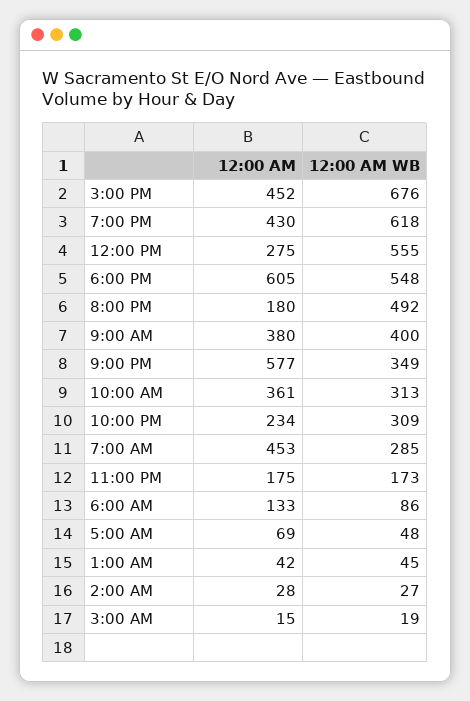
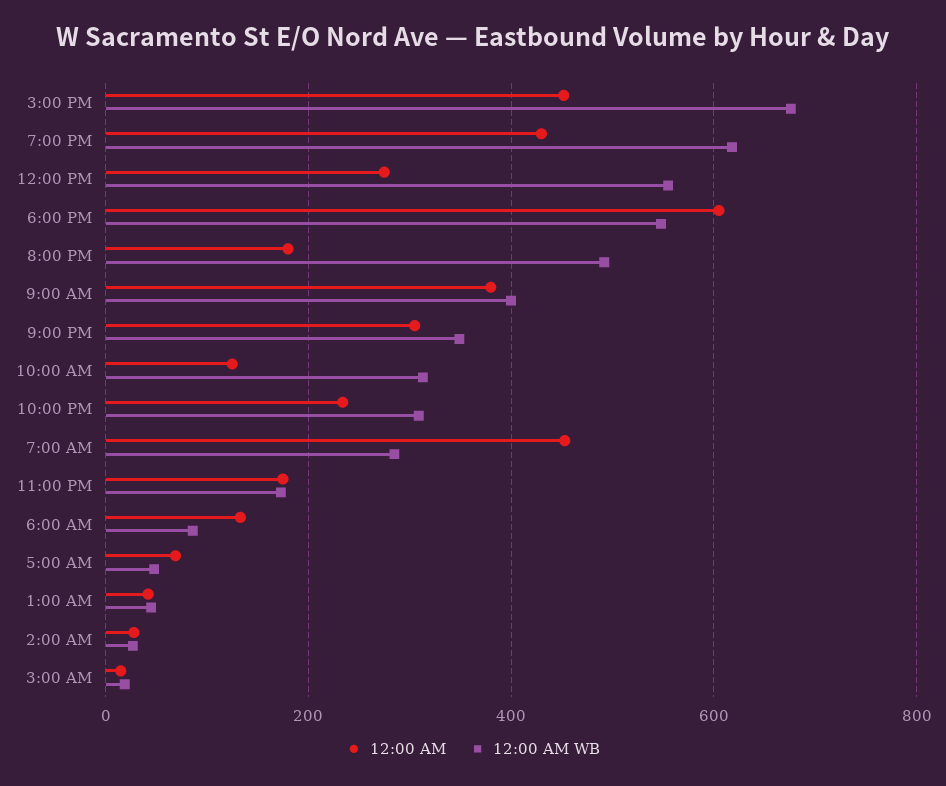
  {
    "12:00 AM": {
      "3:00 PM": 452,
      "7:00 PM": 430,
      "12:00 PM": 275,
      "6:00 PM": 605,
      "8:00 PM": 180,
      "9:00 AM": 380,
-     "9:00 PM": 577,
+     "9:00 PM": 300,
-     "10:00 AM": 361,
+     "10:00 AM": 120,
      "10:00 PM": 234,
      "7:00 AM": 453,
      "11:00 PM": 175,
      "6:00 AM": 133,
      "5:00 AM": 69,
      "1:00 AM": 42,
      "2:00 AM": 28,
      "3:00 AM": 15
    },
    "12:00 AM WB": {
      "3:00 PM": 676,
      "7:00 PM": 618,
      "12:00 PM": 555,
      "6:00 PM": 548,
      "8:00 PM": 492,
      "9:00 AM": 400,
      "9:00 PM": 349,
      "10:00 AM": 313,
      "10:00 PM": 309,
      "7:00 AM": 285,
      "11:00 PM": 173,
      "6:00 AM": 86,
      "5:00 AM": 48,
      "1:00 AM": 45,
      "2:00 AM": 27,
      "3:00 AM": 19
    }
  }

